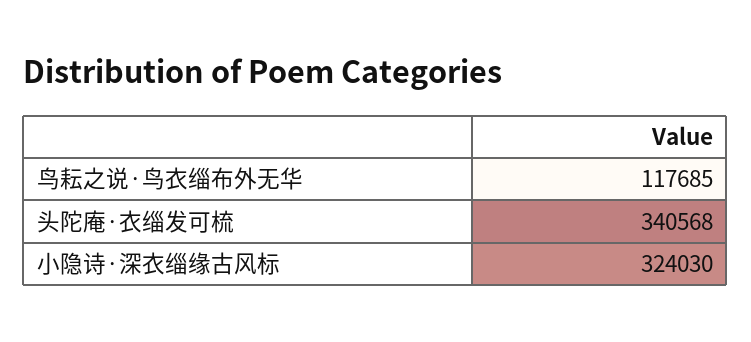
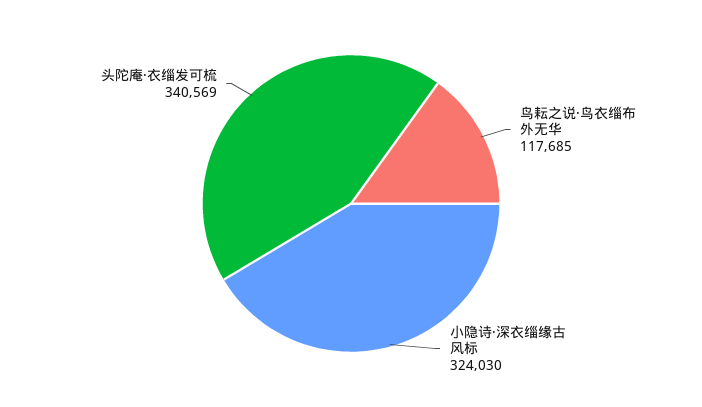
  {
    "鸟耘之说·鸟衣缁布外无华": 117685,
-   "头陀庵·衣缁发可梳": 340568,
+   "头陀庵·衣缁发可梳": 340569,
    "小隐诗·深衣缁缘古风标": 324030
  }

